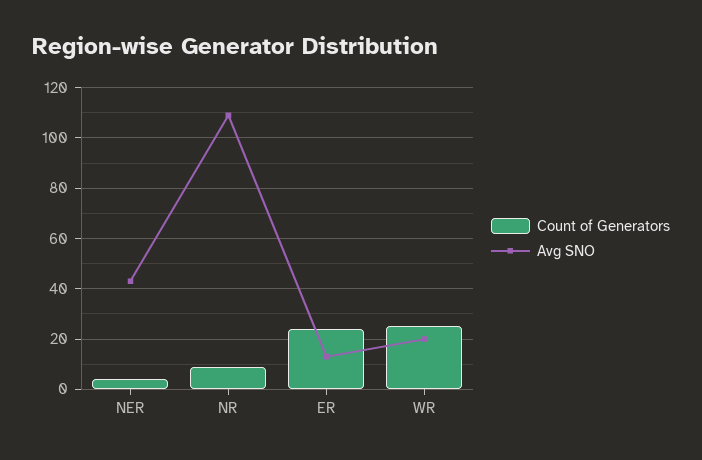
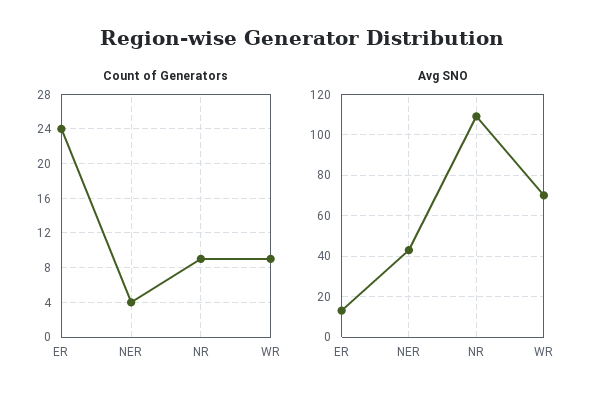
  {
    "Count of Generators": {
      "NER": 4,
      "NR": 9,
      "ER": 24,
-     "WR": 25
+     "WR": 9
    },
    "Avg SNO": {
      "NER": 45,
      "NR": 110,
      "ER": 15,
-     "WR": 20
+     "WR": 70
    }
  }

